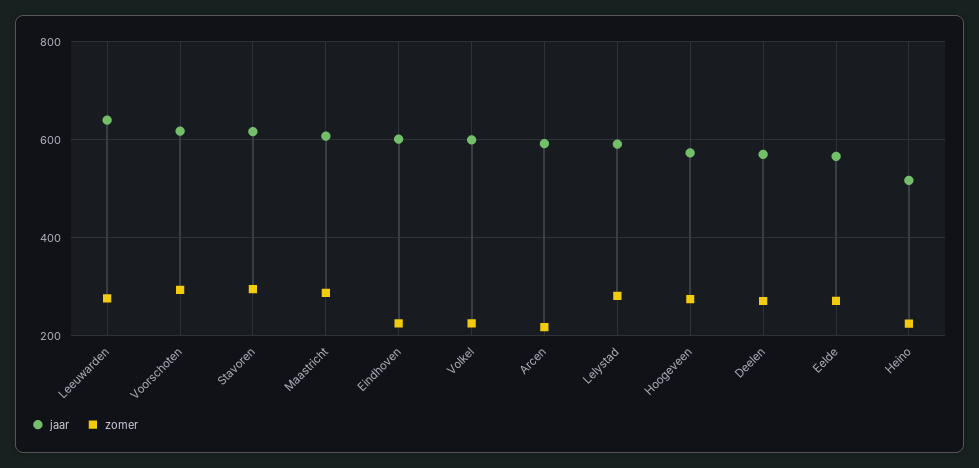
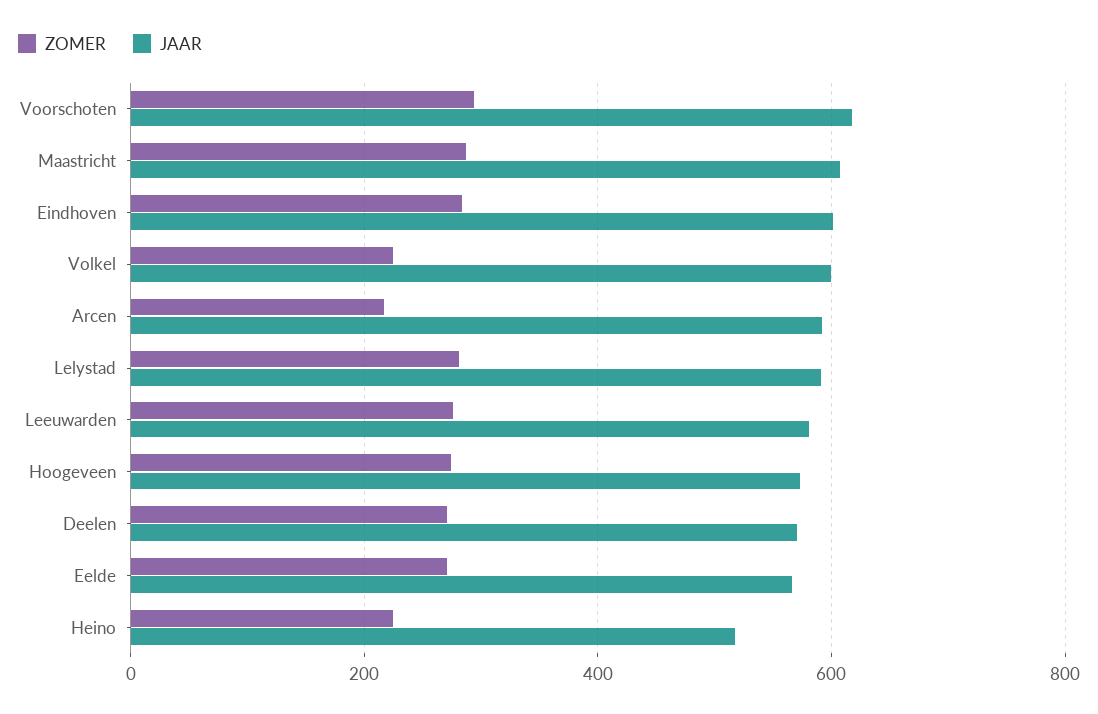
  {
    "jaar": {
-     "Leeuwarden": 640,
+     "Leeuwarden": 580,
      "Voorschoten": 620,
-     "Stavoren": 620,
      "Maastricht": 600,
      "Eindhoven": 600,
      "Volkel": 600,
      "Arcen": 600,
      "Lelystad": 600,
      "Hoogeveen": 580,
      "Deelen": 580,
      "Eelde": 560,
      "Heino": 520
    },
    "zomer": {
      "Leeuwarden": 280,
      "Voorschoten": 300,
-     "Stavoren": 300,
      "Maastricht": 280,
-     "Eindhoven": 220,
+     "Eindhoven": 280,
      "Volkel": 220,
      "Arcen": 220,
      "Lelystad": 280,
      "Hoogeveen": 280,
      "Deelen": 280,
      "Eelde": 280,
      "Heino": 220
    }
  }

